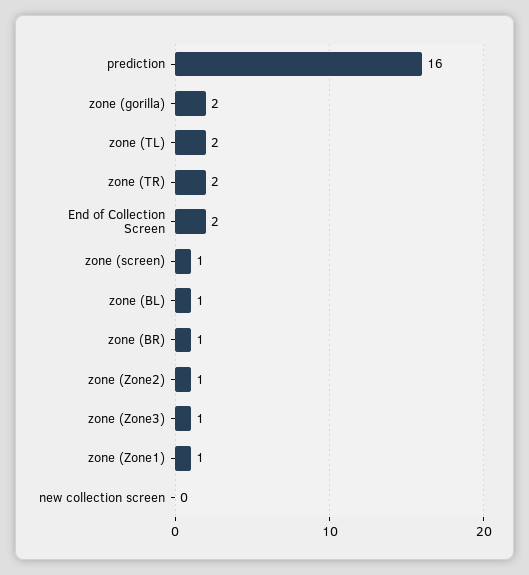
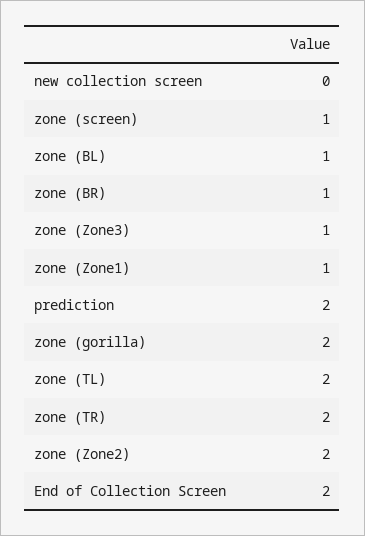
  {
-   "prediction": 16,
+   "prediction": 2,
    "zone (gorilla)": 2,
    "zone (TL)": 2,
    "zone (TR)": 2,
    "End of Collection Screen": 2,
    "zone (screen)": 1,
    "zone (BL)": 1,
    "zone (BR)": 1,
-   "zone (Zone2)": 1,
+   "zone (Zone2)": 2,
    "zone (Zone3)": 1,
    "zone (Zone1)": 1,
    "new collection screen": 0
  }

